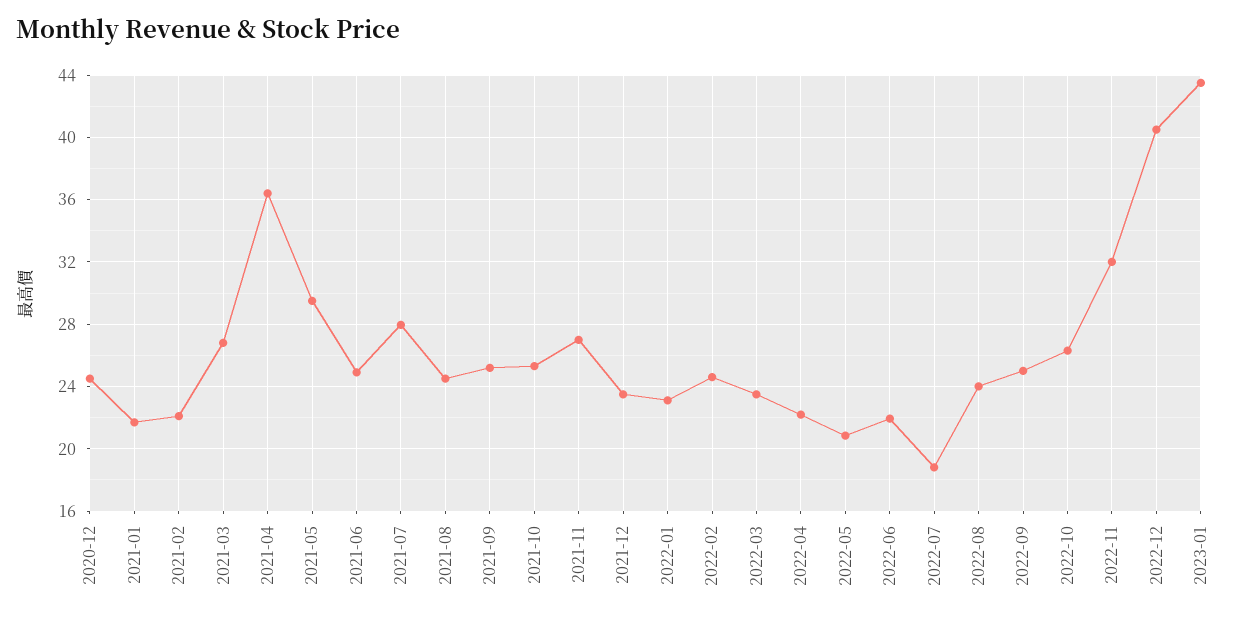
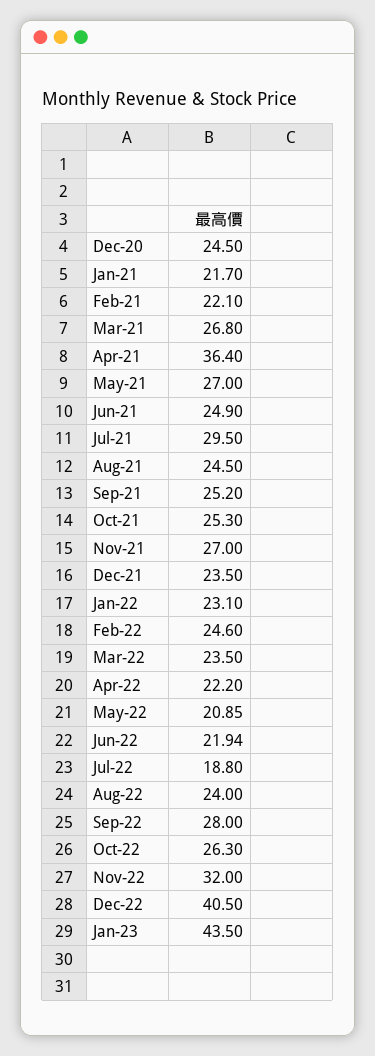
  {
    "2020-12": 24.5,
    "2021-01": 21.7,
    "2021-02": 22.1,
    "2021-03": 26.8,
    "2021-04": 36.4,
-   "2021-05": 29.5,
+   "2021-05": 27,
    "2021-06": 24.9,
-   "2021-07": 28,
+   "2021-07": 29.5,
    "2021-08": 24.5,
    "2021-09": 25.2,
    "2021-10": 25.3,
    "2021-11": 27,
    "2021-12": 23.5,
    "2022-01": 23.1,
    "2022-02": 24.6,
    "2022-03": 23.5,
    "2022-04": 22.2,
    "2022-05": 20.85,
    "2022-06": 21.94,
    "2022-07": 18.8,
    "2022-08": 24,
-   "2022-09": 25,
+   "2022-09": 28,
    "2022-10": 26.3,
    "2022-11": 32,
    "2022-12": 40.5,
    "2023-01": 43.5
  }

